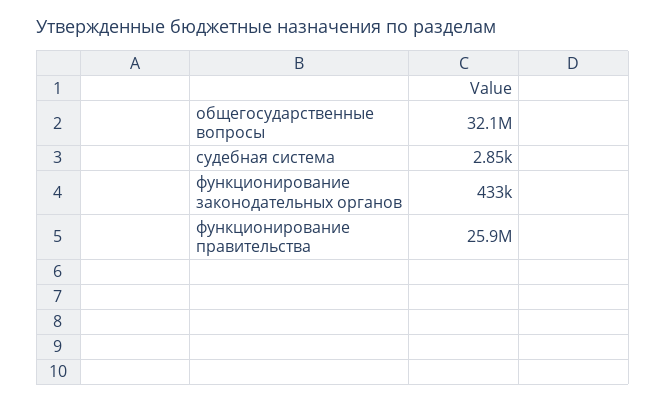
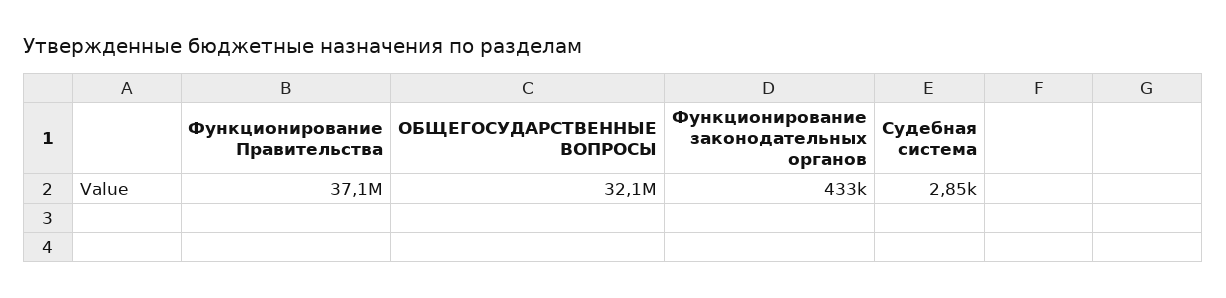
  {
    "общегосударственные вопросы": 32100000,
    "судебная система": 2850,
    "функционирование законодательных органов": 433000,
-   "функционирование правительства": 25900000
+   "функционирование правительства": 37100000
  }

